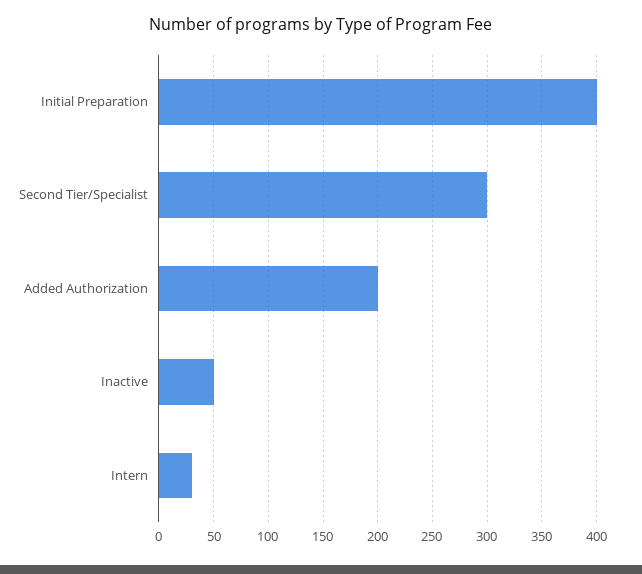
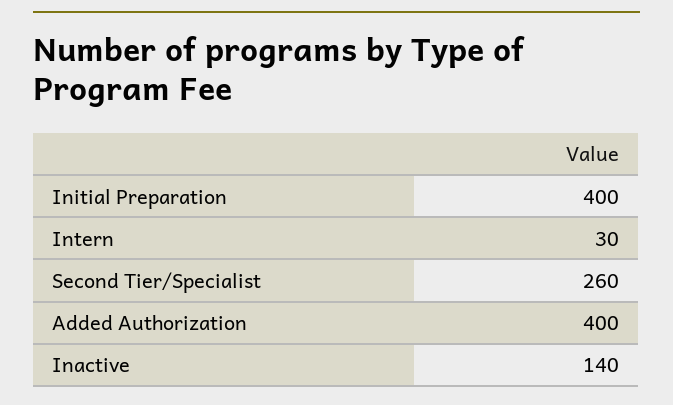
  {
    "Initial Preparation": 400,
-   "Second Tier/Specialist": 300,
+   "Second Tier/Specialist": 260,
-   "Added Authorization": 200,
+   "Added Authorization": 400,
-   "Inactive": 50,
+   "Inactive": 140,
    "Intern": 30
  }

